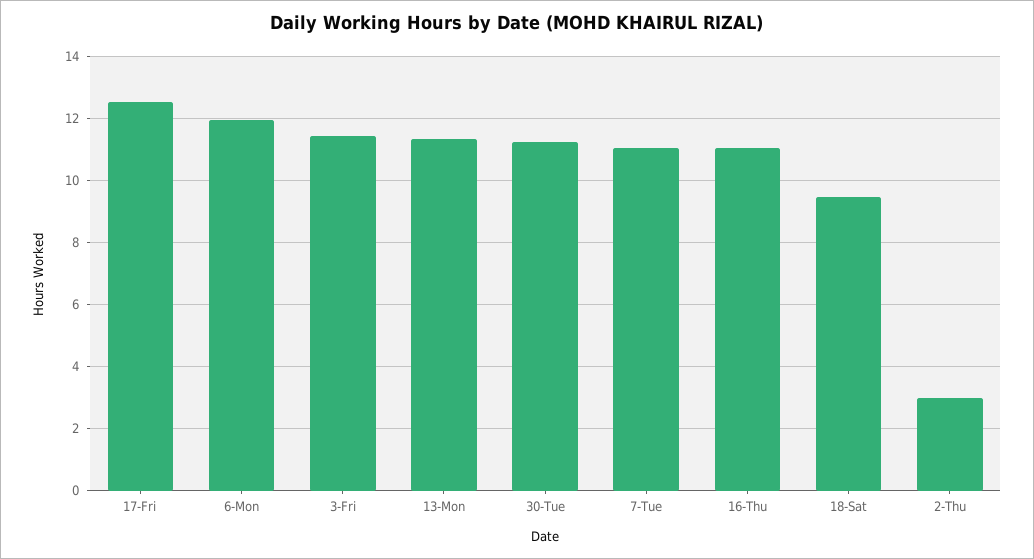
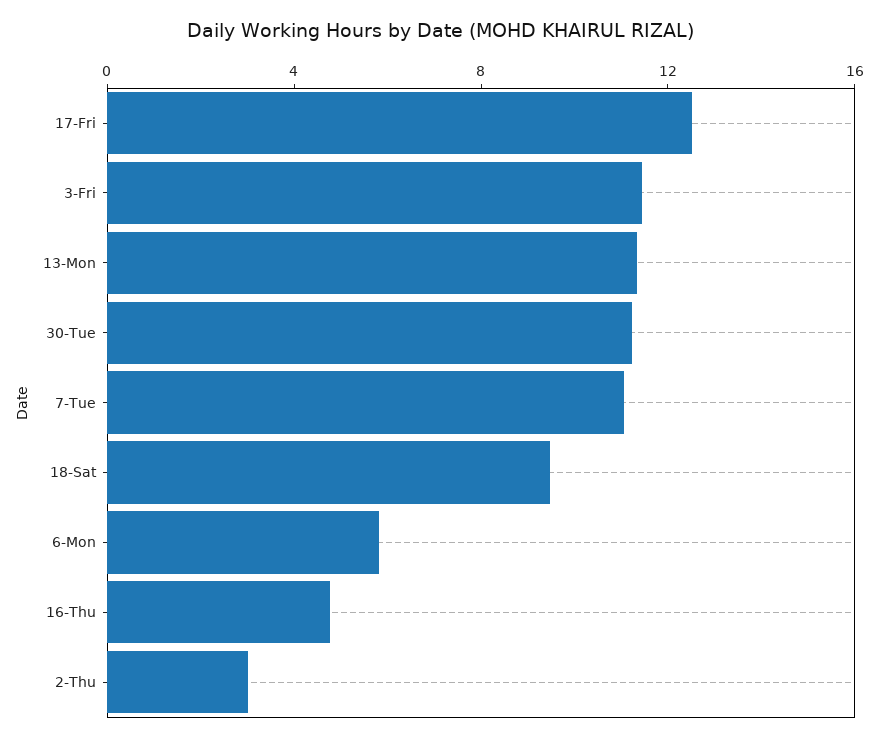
  {
    "17-Fri": 12.6,
-   "6-Mon": 12,
+   "6-Mon": 6,
    "3-Fri": 11.4,
    "13-Mon": 11.4,
    "30-Tue": 11.2,
    "7-Tue": 11,
-   "16-Thu": 11,
+   "16-Thu": 5,
    "18-Sat": 9.4,
    "2-Thu": 3
  }

